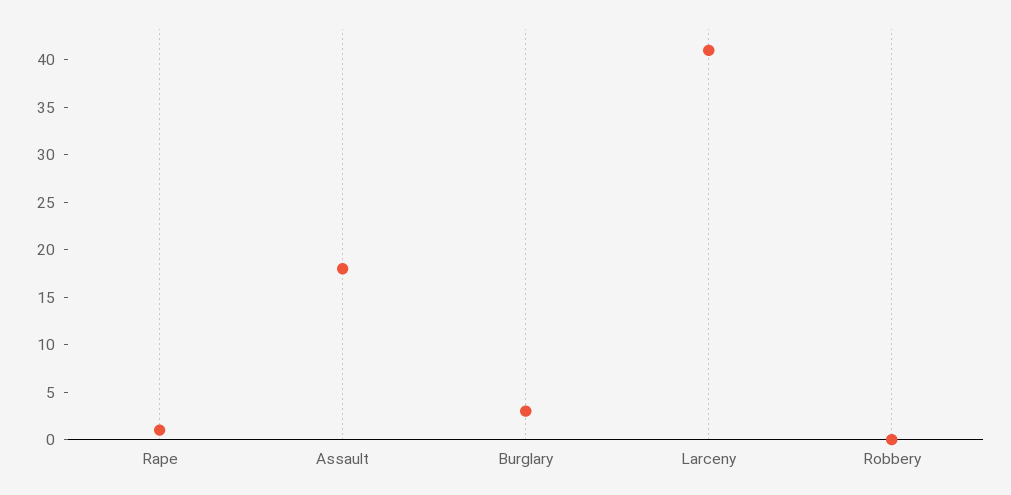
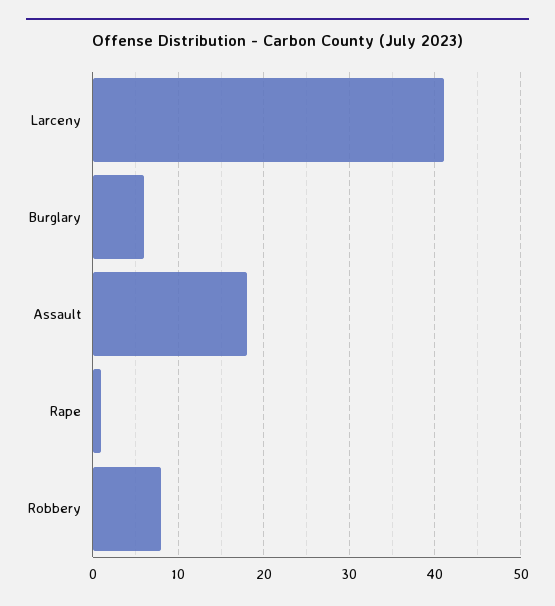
  {
    "Rape": 1,
    "Assault": 18,
-   "Burglary": 3,
+   "Burglary": 6,
    "Larceny": 41,
-   "Robbery": 0
+   "Robbery": 8
  }

